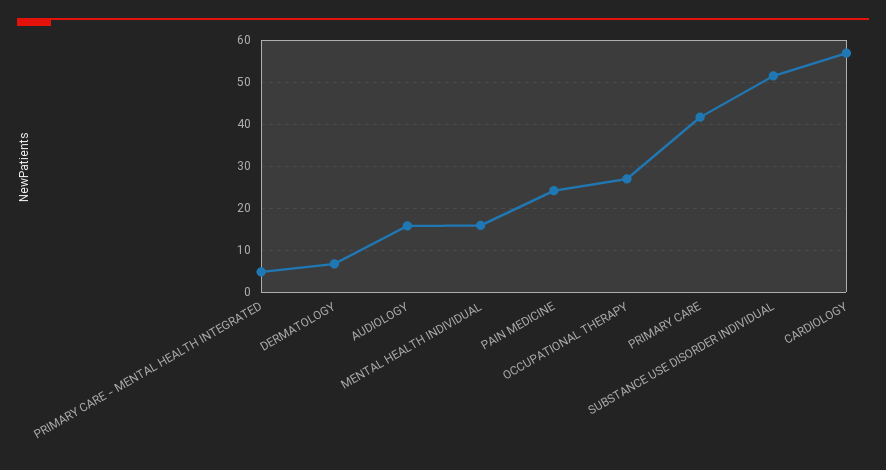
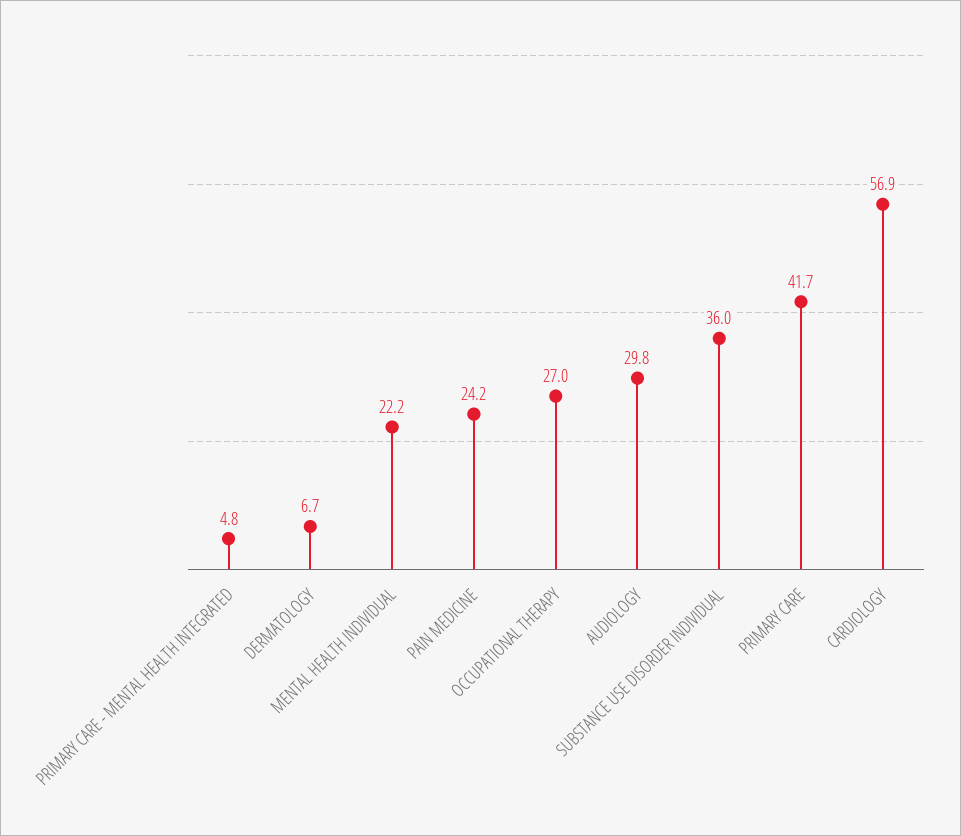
  {
    "PRIMARY CARE - MENTAL HEALTH INTEGRATED": 4.8,
    "DERMATOLOGY": 6.7,
-   "AUDIOLOGY": 16,
+   "AUDIOLOGY": 29.8,
-   "MENTAL HEALTH INDIVIDUAL": 16,
+   "MENTAL HEALTH INDIVIDUAL": 22.2,
    "PAIN MEDICINE": 24.2,
    "OCCUPATIONAL THERAPY": 27,
    "PRIMARY CARE": 41.7,
-   "SUBSTANCE USE DISORDER INDIVIDUAL": 52,
+   "SUBSTANCE USE DISORDER INDIVIDUAL": 36,
    "CARDIOLOGY": 56.9
  }

